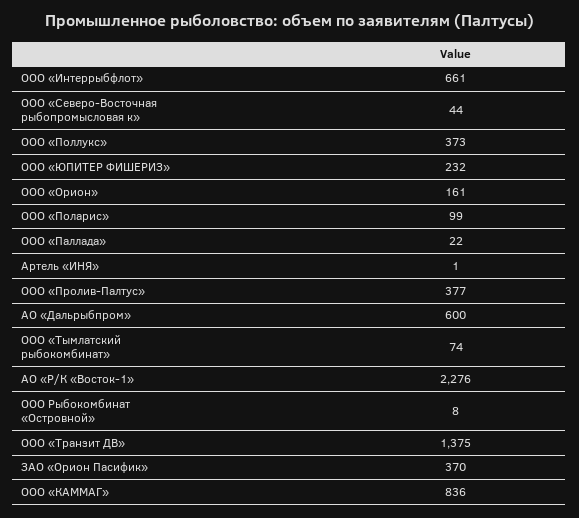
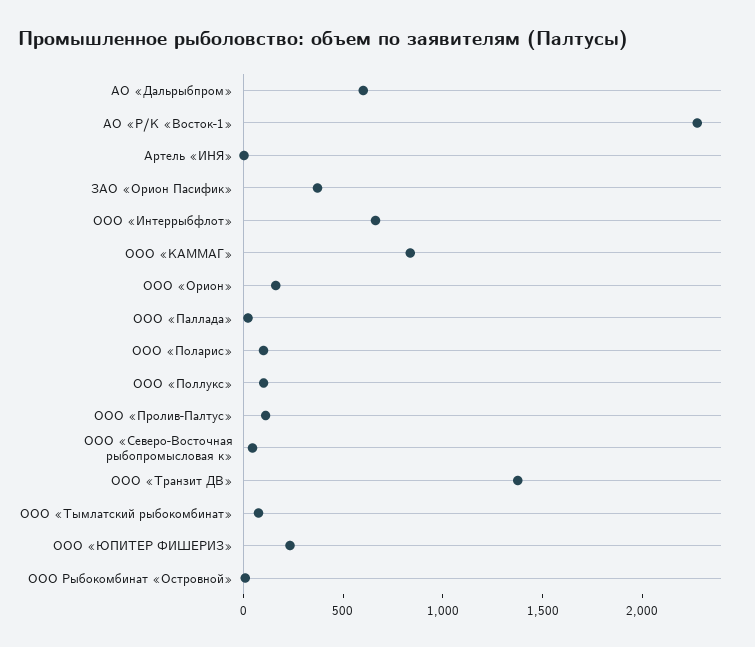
  {
    "ООО «Интеррыбфлот»": 661,
    "ООО «Северо-Восточная рыбопромысловая к»": 44,
-   "ООО «Поллукс»": 373,
+   "ООО «Поллукс»": 100,
    "ООО «ЮПИТЕР ФИШЕРИЗ»": 232,
    "ООО «Орион»": 161,
    "ООО «Поларис»": 99,
    "ООО «Паллада»": 22,
    "Артель «ИНЯ»": 1,
-   "ООО «Пролив-Палтус»": 377,
+   "ООО «Пролив-Палтус»": 100,
    "АО «Дальрыбпром»": 600,
    "ООО «Тымлатский рыбокомбинат»": 74,
    "АО «Р/К «Восток-1»": 2276,
    "ООО Рыбокомбинат «Островной»": 8,
    "ООО «Транзит ДВ»": 1375,
    "ЗАО «Орион Пасифик»": 370,
    "ООО «КАММАГ»": 836
  }

